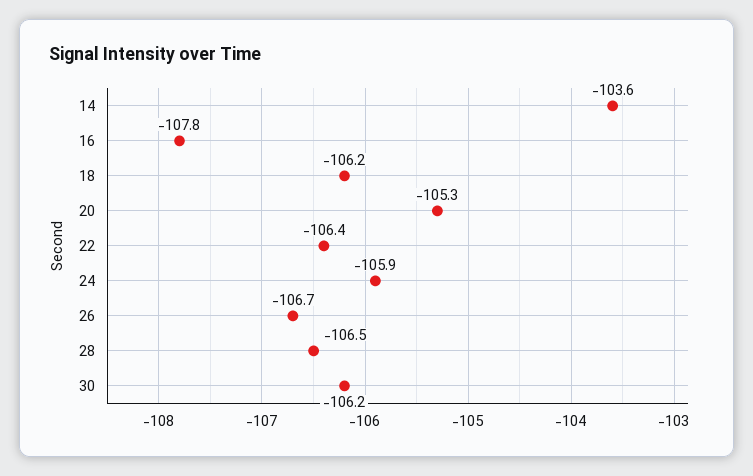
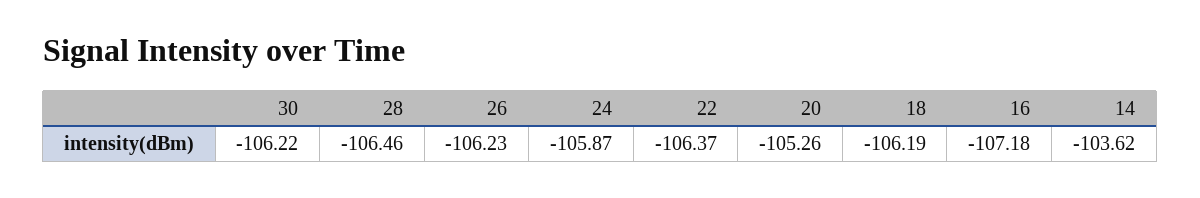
  {
    "14": -103.62,
-   "16": -107.8,
+   "16": -107.18,
    "18": -106.19,
    "20": -105.26,
    "22": -106.37,
    "24": -105.87,
-   "26": -106.7,
+   "26": -106.23,
    "28": -106.46,
    "30": -106.22
  }

